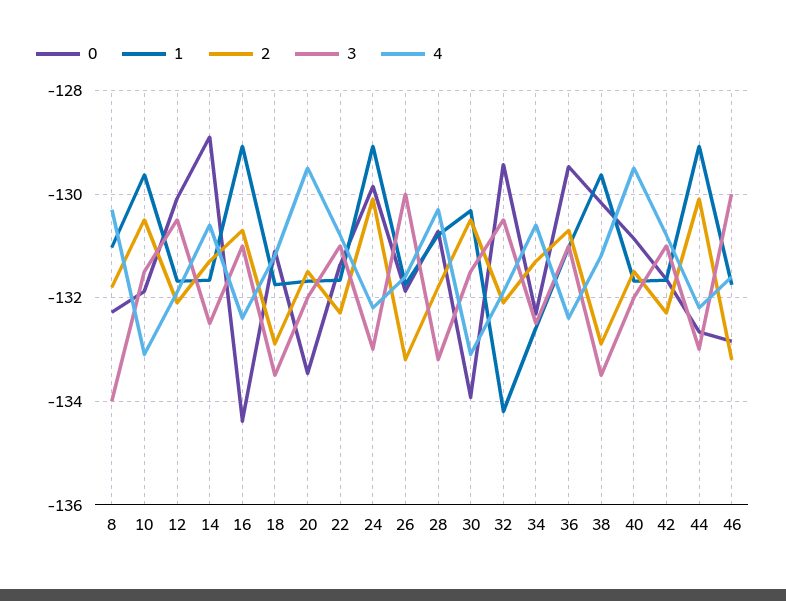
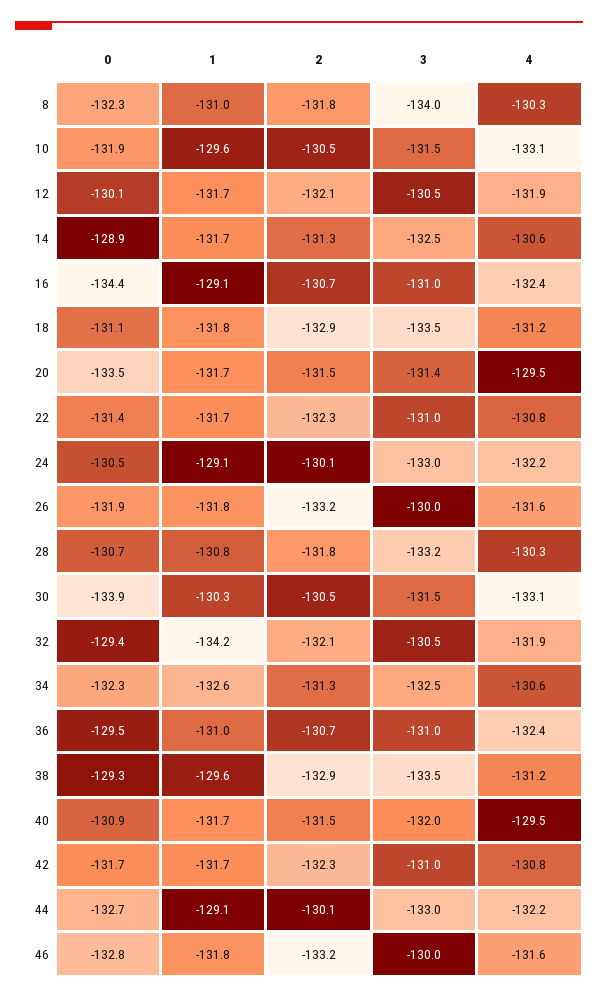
  {
    "0": {
      "8": -132.3,
      "10": -131.9,
      "12": -130.1,
      "14": -128.9,
      "16": -134.4,
      "18": -131.1,
      "20": -133.5,
      "22": -131.4,
-     "24": -129.8,
+     "24": -130.5,
      "26": -131.9,
      "28": -130.7,
      "30": -133.9,
      "32": -129.4,
      "34": -132.3,
      "36": -129.5,
-     "38": -130.2,
+     "38": -129.3,
      "40": -130.9,
      "42": -131.7,
      "44": -132.7,
      "46": -132.8
    },
    "1": {
      "8": -131,
      "10": -129.6,
      "12": -131.7,
      "14": -131.7,
      "16": -129.1,
      "18": -131.8,
      "20": -131.7,
      "22": -131.7,
      "24": -129.1,
      "26": -131.8,
      "28": -130.8,
      "30": -130.3,
      "32": -134.2,
      "34": -132.6,
      "36": -131,
      "38": -129.6,
      "40": -131.7,
      "42": -131.7,
      "44": -129.1,
      "46": -131.8
    },
    "2": {
      "8": -131.8,
      "10": -130.5,
      "12": -132.1,
      "14": -131.3,
      "16": -130.7,
      "18": -132.9,
      "20": -131.5,
      "22": -132.3,
      "24": -130.1,
      "26": -133.2,
      "28": -131.8,
      "30": -130.5,
      "32": -132.1,
      "34": -131.3,
      "36": -130.7,
      "38": -132.9,
      "40": -131.5,
      "42": -132.3,
      "44": -130.1,
      "46": -133.2
    },
    "3": {
      "8": -134,
      "10": -131.5,
      "12": -130.5,
      "14": -132.5,
      "16": -131,
      "18": -133.5,
-     "20": -132,
+     "20": -131.4,
      "22": -131,
      "24": -133,
      "26": -130,
      "28": -133.2,
      "30": -131.5,
      "32": -130.5,
      "34": -132.5,
      "36": -131,
      "38": -133.5,
      "40": -132,
      "42": -131,
      "44": -133,
      "46": -130
    },
    "4": {
      "8": -130.3,
      "10": -133.1,
      "12": -131.9,
      "14": -130.6,
      "16": -132.4,
      "18": -131.2,
      "20": -129.5,
      "22": -130.8,
      "24": -132.2,
      "26": -131.6,
      "28": -130.3,
      "30": -133.1,
      "32": -131.9,
      "34": -130.6,
      "36": -132.4,
      "38": -131.2,
      "40": -129.5,
      "42": -130.8,
      "44": -132.2,
      "46": -131.6
    }
  }

